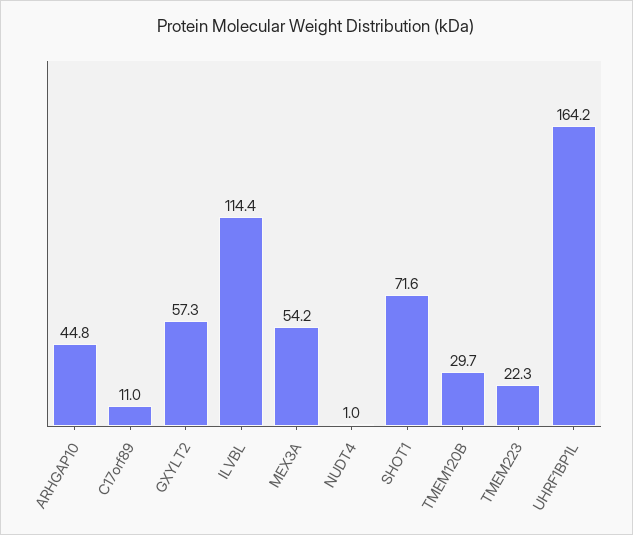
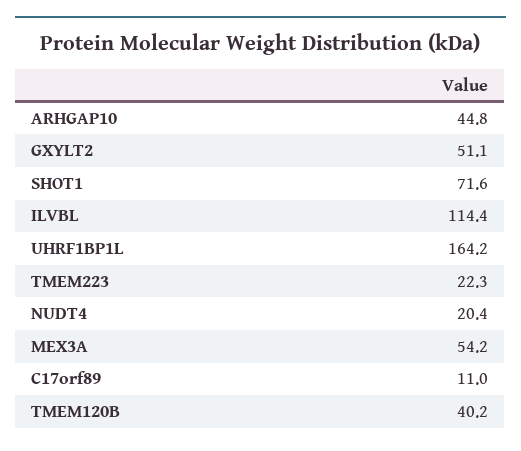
  {
    "ARHGAP10": 44.8,
    "C17orf89": 11,
-   "GXYLT2": 57.3,
+   "GXYLT2": 51.1,
    "ILVBL": 114.4,
    "MEX3A": 54.2,
-   "NUDT4": 1,
+   "NUDT4": 20.4,
    "SHOT1": 71.6,
-   "TMEM120B": 29.7,
+   "TMEM120B": 40.2,
    "TMEM223": 22.3,
    "UHRF1BP1L": 164.2
  }

